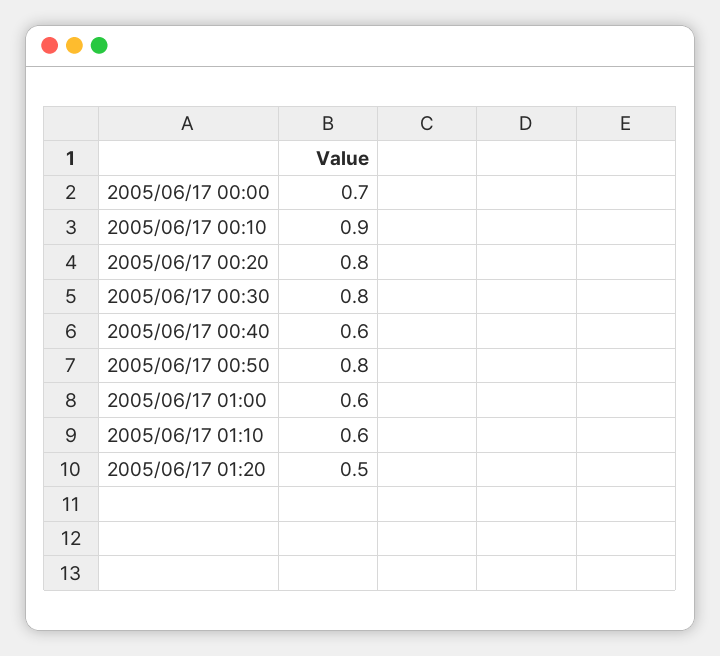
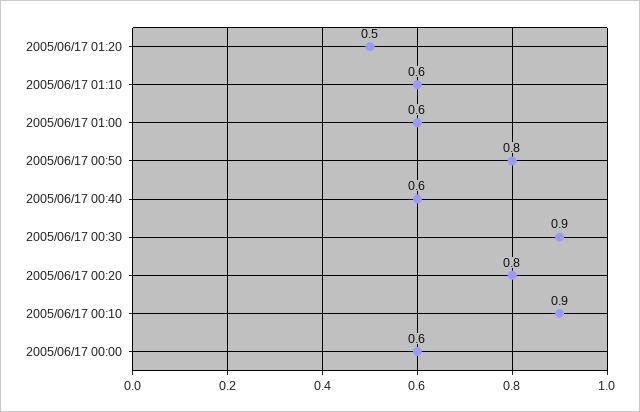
  {
-   "2005/06/17 00:00": 0.7,
+   "2005/06/17 00:00": 0.6,
    "2005/06/17 00:10": 0.9,
    "2005/06/17 00:20": 0.8,
-   "2005/06/17 00:30": 0.8,
+   "2005/06/17 00:30": 0.9,
    "2005/06/17 00:40": 0.6,
    "2005/06/17 00:50": 0.8,
    "2005/06/17 01:00": 0.6,
    "2005/06/17 01:10": 0.6,
    "2005/06/17 01:20": 0.5
  }

